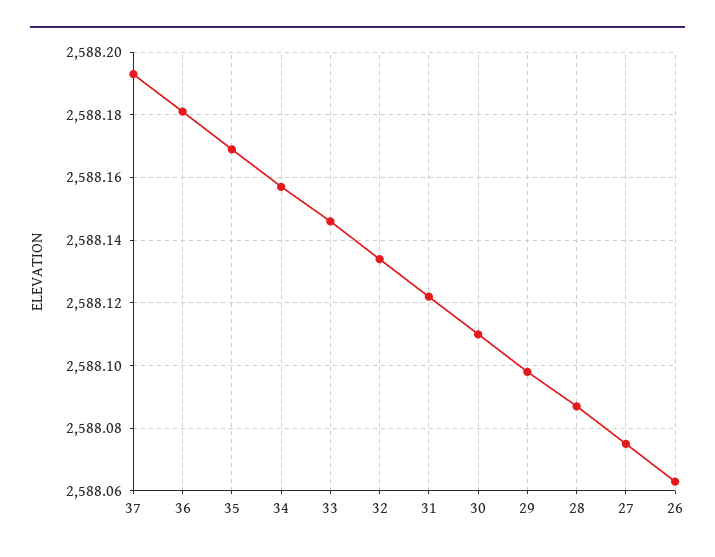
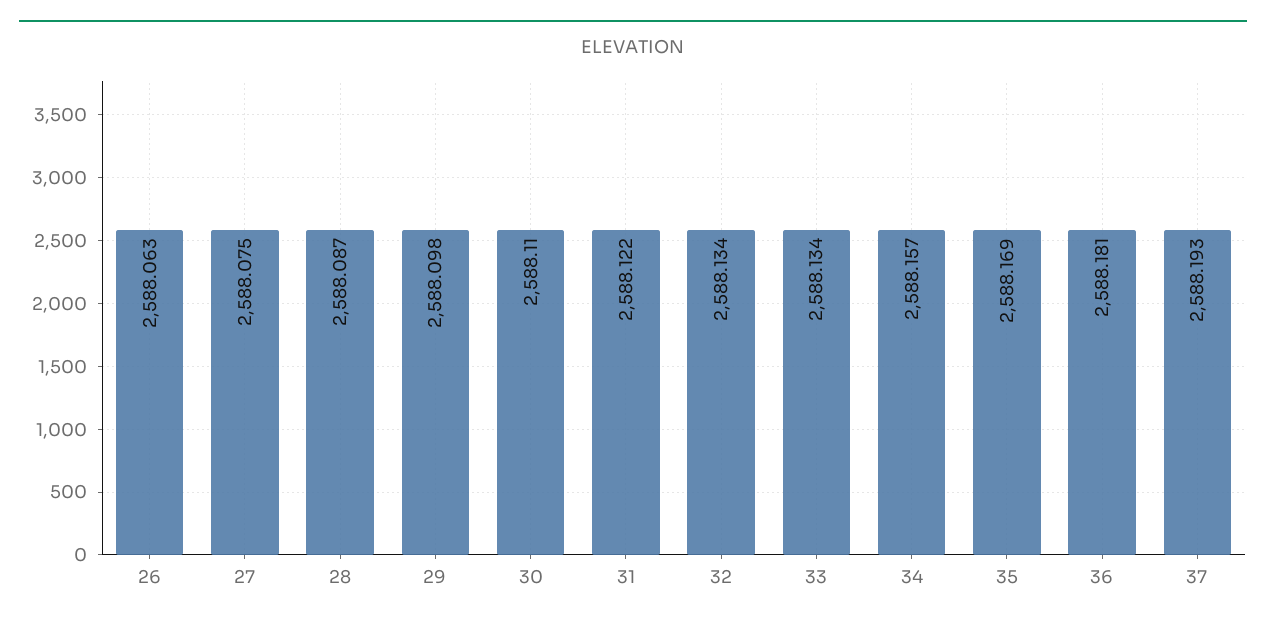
  {
    "37": 2588.193,
    "36": 2588.181,
    "35": 2588.169,
    "34": 2588.157,
-   "33": 2588.145,
+   "33": 2588.134,
    "32": 2588.134,
    "31": 2588.122,
    "30": 2588.11,
    "29": 2588.098,
    "28": 2588.087,
    "27": 2588.075,
    "26": 2588.063
  }

